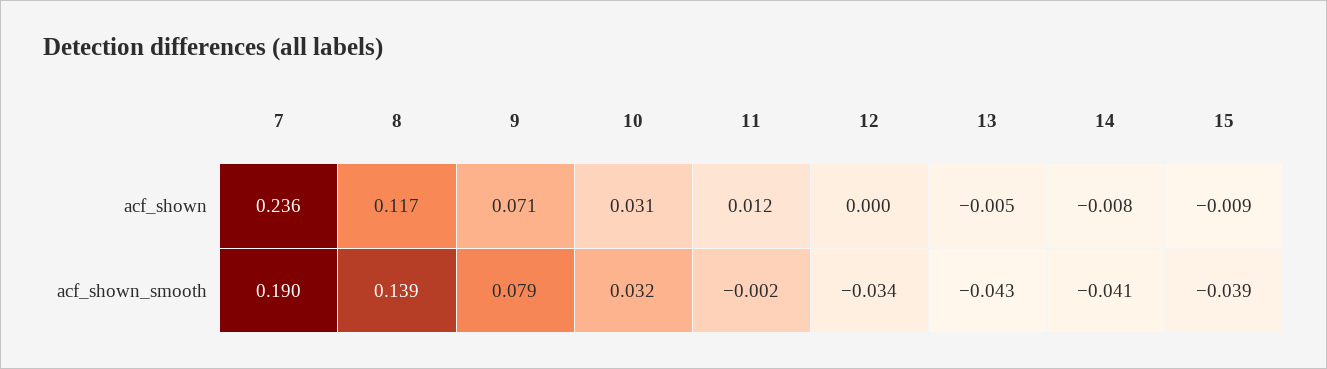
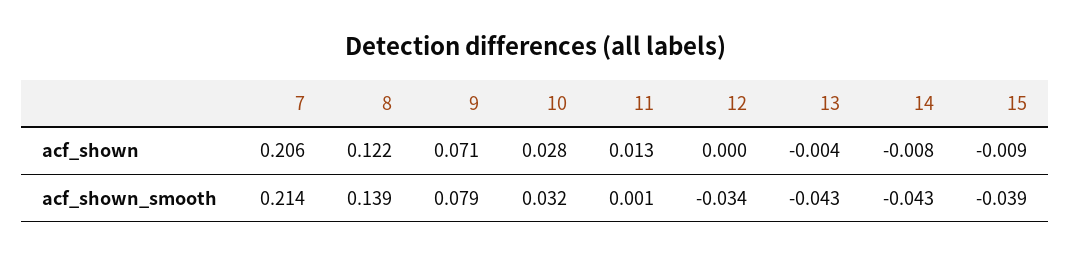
  {
    "7": {
-     "acf_shown": 0.236,
+     "acf_shown": 0.206,
-     "acf_shown_smooth": 0.19
+     "acf_shown_smooth": 0.214
    },
    "8": {
-     "acf_shown": 0.117,
+     "acf_shown": 0.122,
      "acf_shown_smooth": 0.139
    },
    "9": {
      "acf_shown": 0.071,
      "acf_shown_smooth": 0.079
    },
    "10": {
-     "acf_shown": 0.031,
+     "acf_shown": 0.028,
      "acf_shown_smooth": 0.032
    },
    "11": {
-     "acf_shown": 0.012,
+     "acf_shown": 0.013,
-     "acf_shown_smooth": -0.002
+     "acf_shown_smooth": 0.001
    },
    "12": {
      "acf_shown": 0,
      "acf_shown_smooth": -0.034
    },
    "13": {
-     "acf_shown": -0.005,
+     "acf_shown": -0.004,
      "acf_shown_smooth": -0.043
    },
    "14": {
      "acf_shown": -0.008,
-     "acf_shown_smooth": -0.041
+     "acf_shown_smooth": -0.043
    },
    "15": {
      "acf_shown": -0.009,
      "acf_shown_smooth": -0.039
    }
  }

